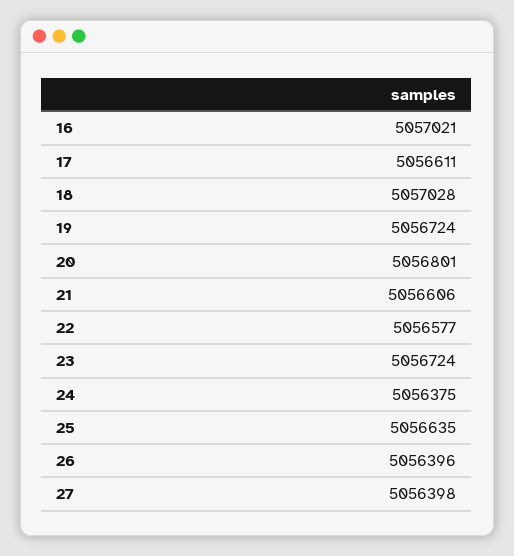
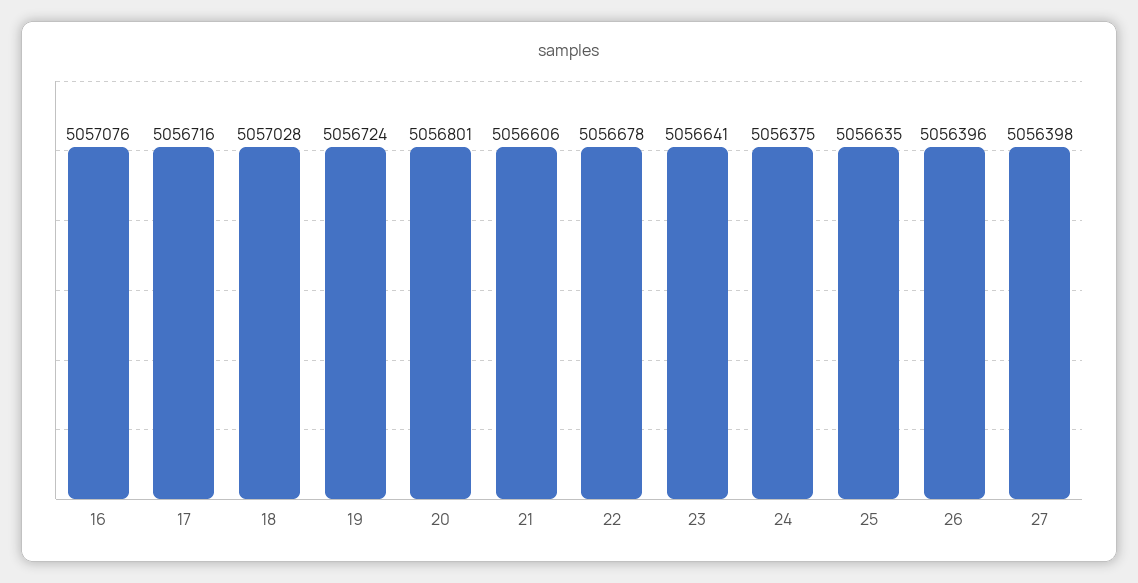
  {
-   "16": 5057021,
+   "16": 5057076,
-   "17": 5056611,
+   "17": 5056716,
    "18": 5057028,
    "19": 5056724,
    "20": 5056801,
    "21": 5056606,
-   "22": 5056577,
+   "22": 5056678,
-   "23": 5056724,
+   "23": 5056641,
    "24": 5056375,
    "25": 5056635,
    "26": 5056396,
    "27": 5056398
  }

